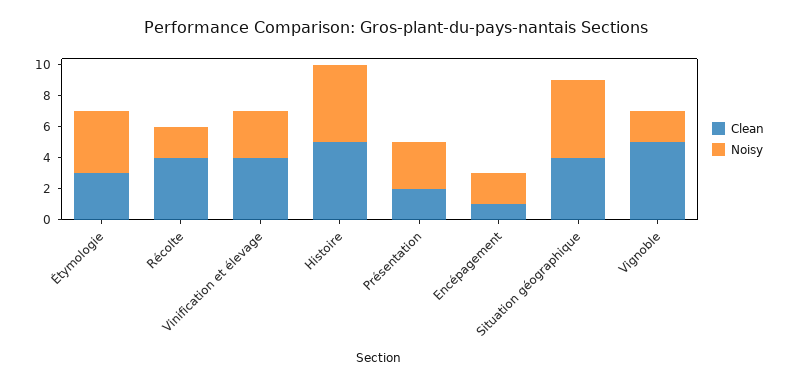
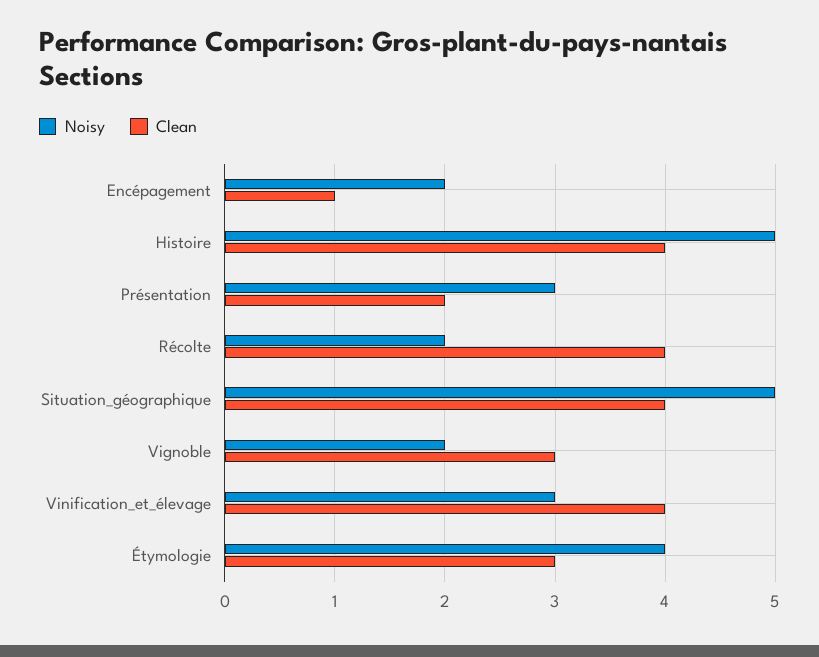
  {
    "Clean": {
      "Étymologie": 3,
      "Récolte": 4,
      "Vinification et élevage": 4,
-     "Histoire": 5,
+     "Histoire": 4,
      "Présentation": 2,
      "Encépagement": 1,
      "Situation géographique": 4,
-     "Vignoble": 5
+     "Vignoble": 3
    },
    "Noisy": {
      "Étymologie": 4,
      "Récolte": 2,
      "Vinification et élevage": 3,
      "Histoire": 5,
      "Présentation": 3,
      "Encépagement": 2,
      "Situation géographique": 5,
      "Vignoble": 2
    }
  }

